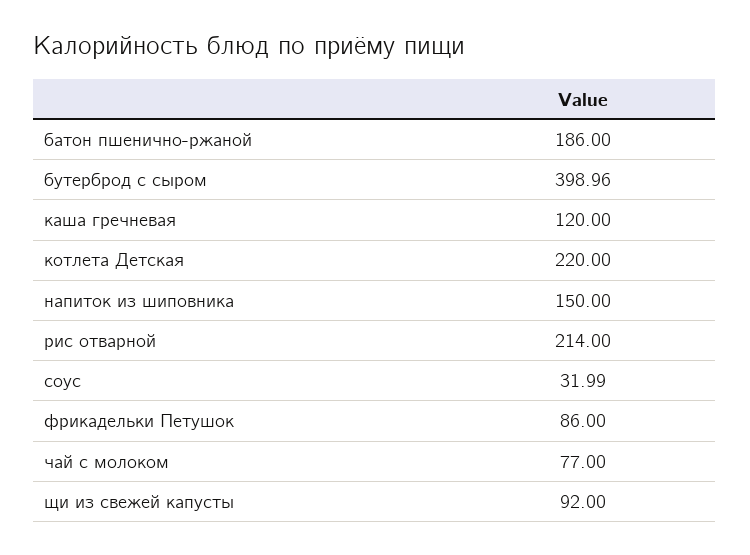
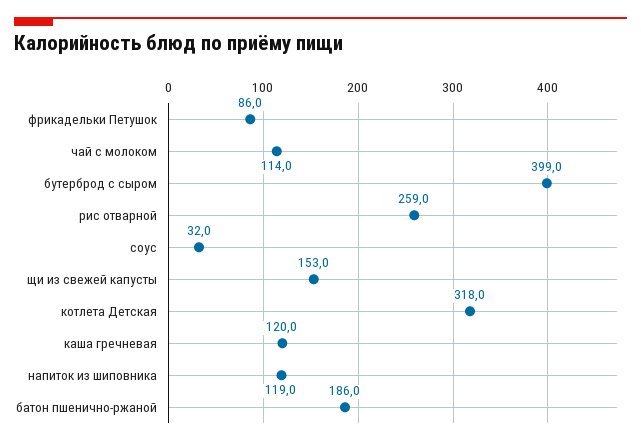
  {
    "батон пшенично-ржаной": 186,
    "бутерброд с сыром": 398.96,
    "каша гречневая": 120,
-   "котлета Детская": 220,
+   "котлета Детская": 318,
-   "напиток из шиповника": 150,
+   "напиток из шиповника": 119,
-   "рис отварной": 214,
+   "рис отварной": 259,
    "соус": 31.99,
    "фрикадельки Петушок": 86,
-   "чай с молоком": 77,
+   "чай с молоком": 114,
-   "щи из свежей капусты": 92
+   "щи из свежей капусты": 153
  }

